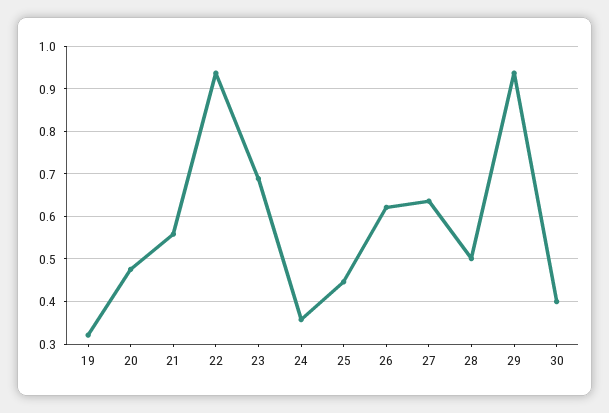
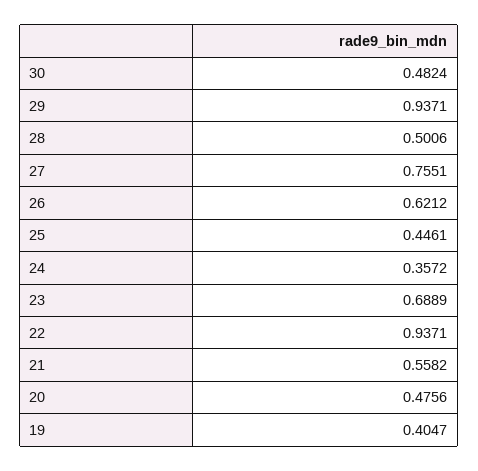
  {
-   "19": 0.32,
+   "19": 0.4047,
    "20": 0.4756,
    "21": 0.5582,
    "22": 0.9371,
    "23": 0.6889,
    "24": 0.3572,
    "25": 0.4461,
    "26": 0.6212,
-   "27": 0.64,
+   "27": 0.7551,
    "28": 0.5006,
    "29": 0.9371,
-   "30": 0.4
+   "30": 0.4824
  }

